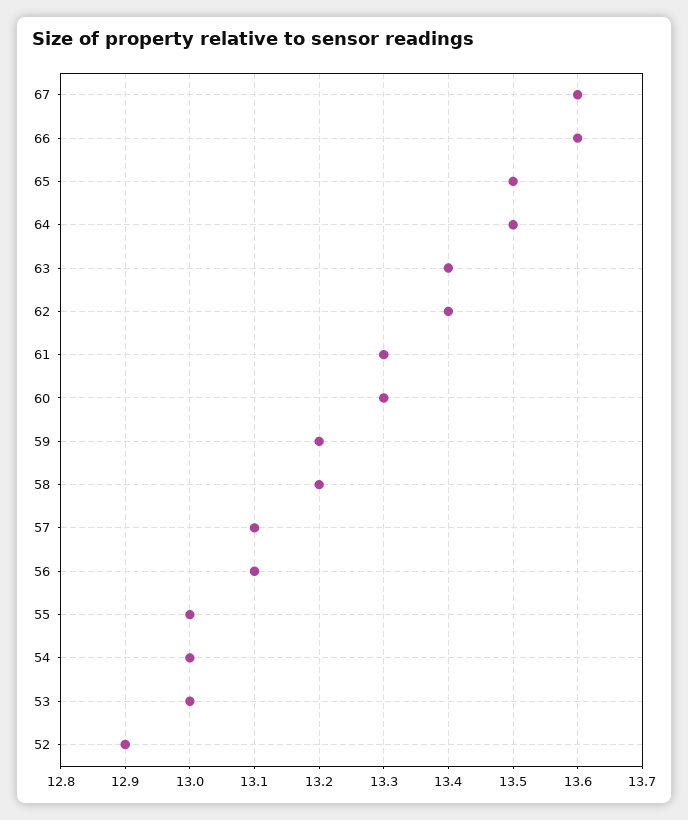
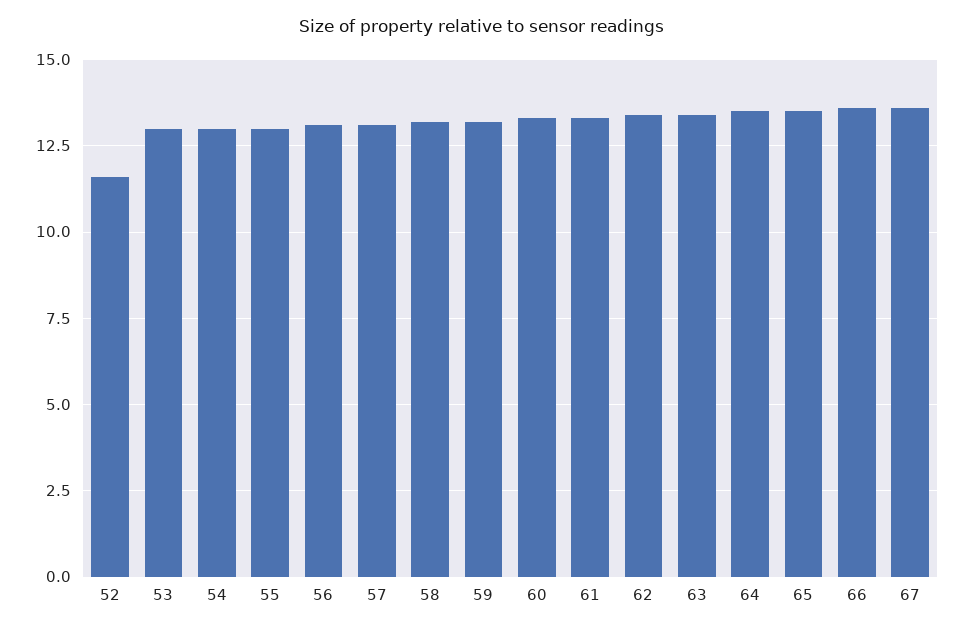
  {
    "67": 13.6,
    "66": 13.6,
    "65": 13.5,
    "64": 13.5,
    "63": 13.4,
    "62": 13.4,
    "61": 13.3,
    "60": 13.3,
    "59": 13.2,
    "58": 13.2,
    "57": 13.1,
    "56": 13.1,
    "55": 13,
    "54": 13,
    "53": 13,
-   "52": 12.9
+   "52": 11.5
  }

